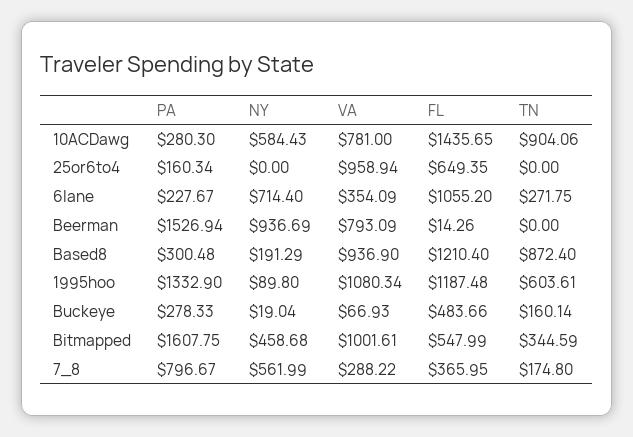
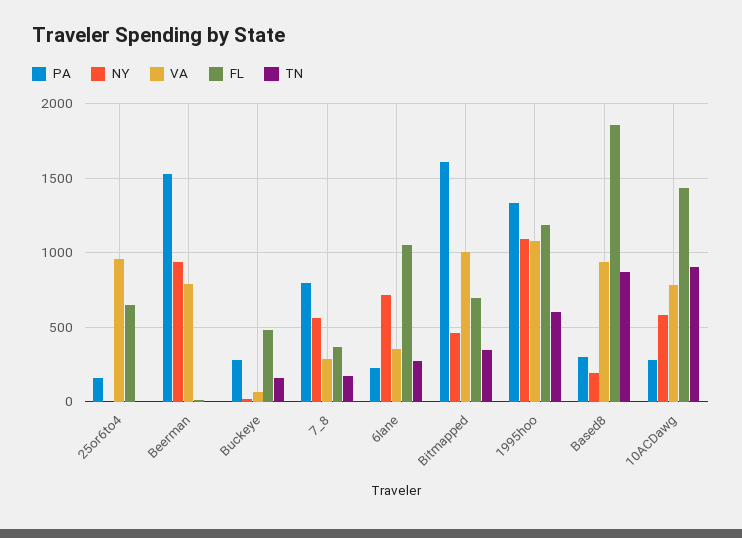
  {
    "PA": {
      "10ACDawg": 280.3,
      "25or6to4": 160.34,
      "6lane": 227.67,
      "Beerman": 1526.94,
      "Based8": 300.48,
      "1995hoo": 1332.9,
      "Buckeye": 278.33,
      "Bitmapped": 1607.75,
      "7_8": 796.67
    },
    "NY": {
      "10ACDawg": 584.43,
      "25or6to4": 0,
      "6lane": 714.4,
      "Beerman": 936.69,
      "Based8": 191.29,
-     "1995hoo": 89.8,
+     "1995hoo": 1100,
      "Buckeye": 19.04,
      "Bitmapped": 458.68,
      "7_8": 561.99
    },
    "VA": {
      "10ACDawg": 781,
      "25or6to4": 958.94,
      "6lane": 354.09,
      "Beerman": 793.09,
      "Based8": 936.9,
      "1995hoo": 1080.34,
      "Buckeye": 66.93,
      "Bitmapped": 1001.61,
      "7_8": 288.22
    },
    "FL": {
      "10ACDawg": 1435.65,
      "25or6to4": 649.35,
      "6lane": 1055.2,
      "Beerman": 14.26,
-     "Based8": 1210.4,
+     "Based8": 1850,
      "1995hoo": 1187.48,
      "Buckeye": 483.66,
-     "Bitmapped": 547.99,
+     "Bitmapped": 700,
      "7_8": 365.95
    },
    "TN": {
      "10ACDawg": 904.06,
      "25or6to4": 0,
      "6lane": 271.75,
      "Beerman": 0,
      "Based8": 872.4,
      "1995hoo": 603.61,
      "Buckeye": 160.14,
      "Bitmapped": 344.59,
      "7_8": 174.8
    }
  }

